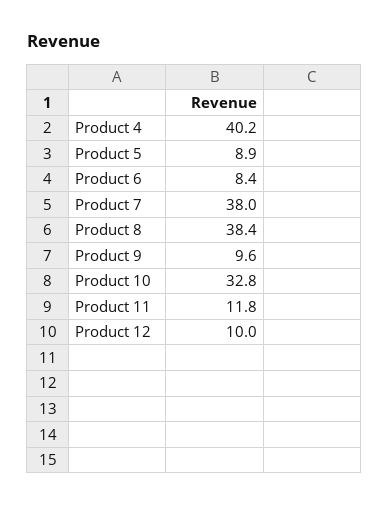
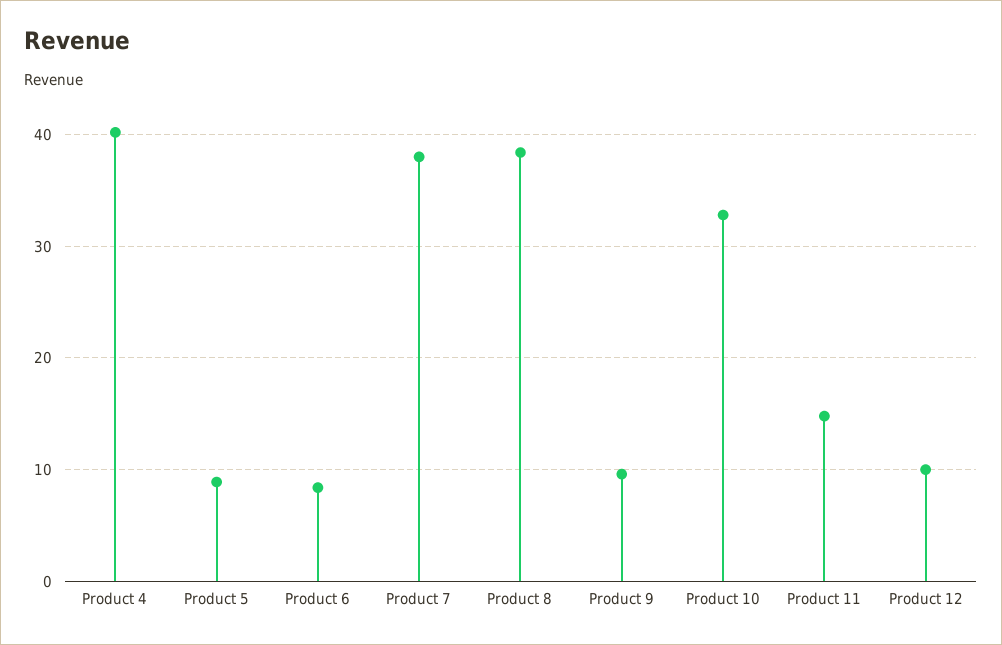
  {
    "Product 4": 40.2,
    "Product 5": 8.9,
    "Product 6": 8.4,
    "Product 7": 38,
    "Product 8": 38.4,
    "Product 9": 9.6,
    "Product 10": 32.8,
-   "Product 11": 11.8,
+   "Product 11": 15,
    "Product 12": 10
  }

